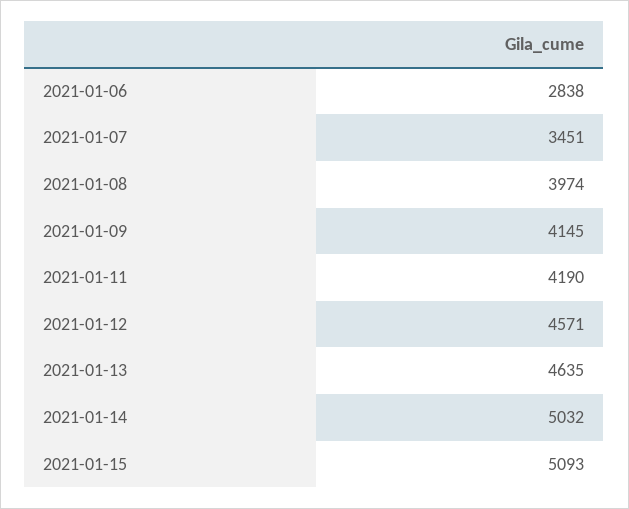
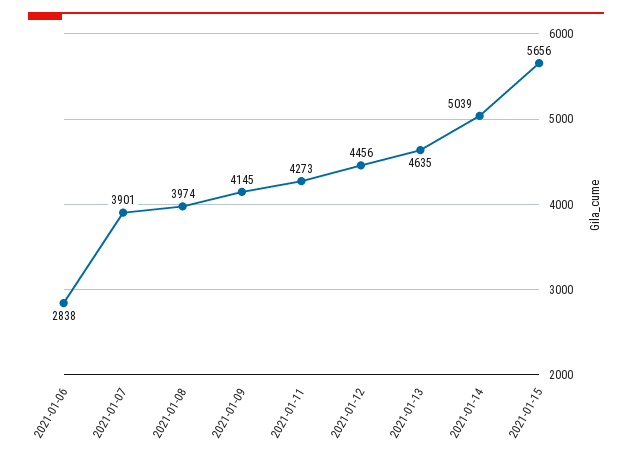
  {
    "2021-01-06": 2838,
-   "2021-01-07": 3451,
+   "2021-01-07": 3901,
    "2021-01-08": 3974,
    "2021-01-09": 4145,
-   "2021-01-11": 4190,
+   "2021-01-11": 4273,
-   "2021-01-12": 4571,
+   "2021-01-12": 4456,
    "2021-01-13": 4635,
-   "2021-01-14": 5032,
+   "2021-01-14": 5039,
-   "2021-01-15": 5093
+   "2021-01-15": 5656
  }

